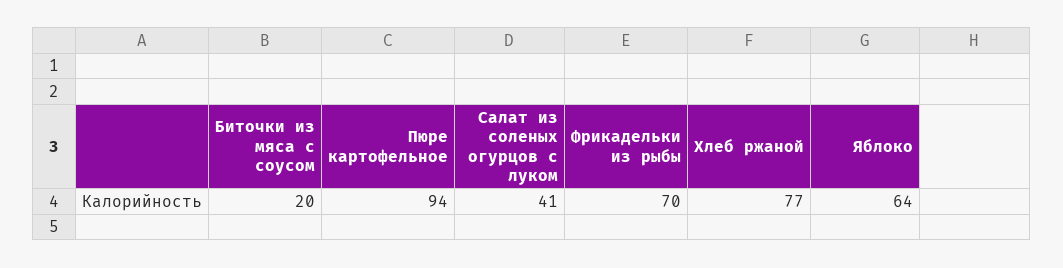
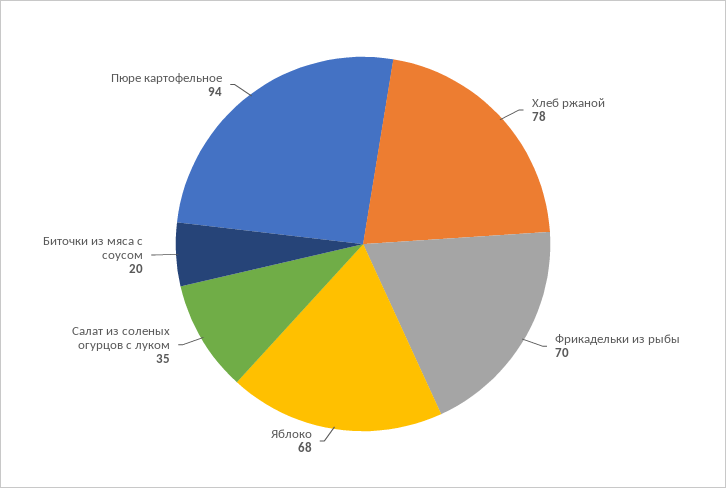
  {
    "Биточки из мяса с соусом": 20,
    "Пюре картофельное": 94,
-   "Салат из соленых огурцов с луком": 41,
+   "Салат из соленых огурцов с луком": 35,
    "Фрикадельки из рыбы": 70,
-   "Хлеб ржаной": 77,
+   "Хлеб ржаной": 78,
-   "Яблоко": 64
+   "Яблоко": 68
  }

